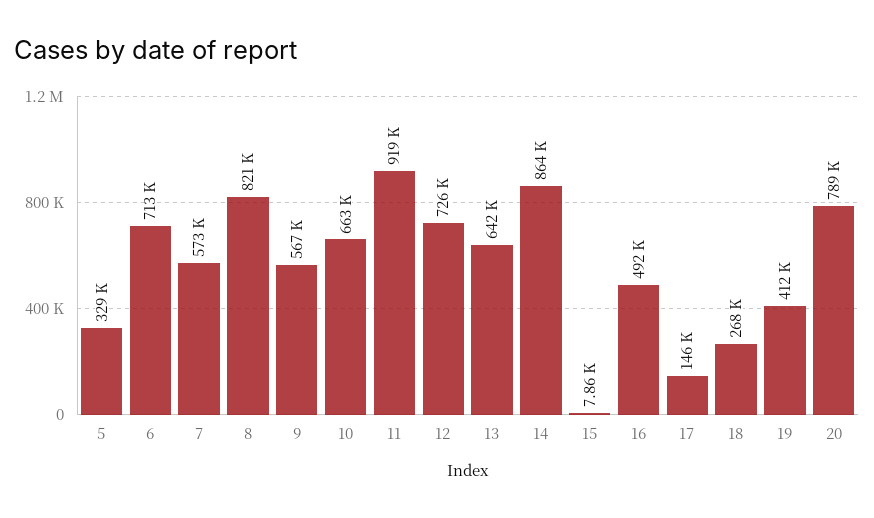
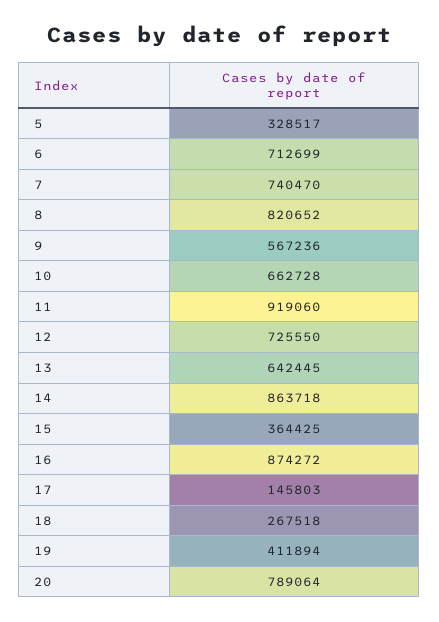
  {
    "5": 328517,
    "6": 712699,
-   "7": 573000,
+   "7": 740470,
    "8": 820652,
    "9": 567236,
    "10": 662728,
    "11": 919060,
    "12": 725550,
    "13": 642445,
    "14": 863718,
-   "15": 7860,
+   "15": 364425,
-   "16": 492000,
+   "16": 874272,
    "17": 145803,
    "18": 267518,
    "19": 411894,
    "20": 789064
  }

